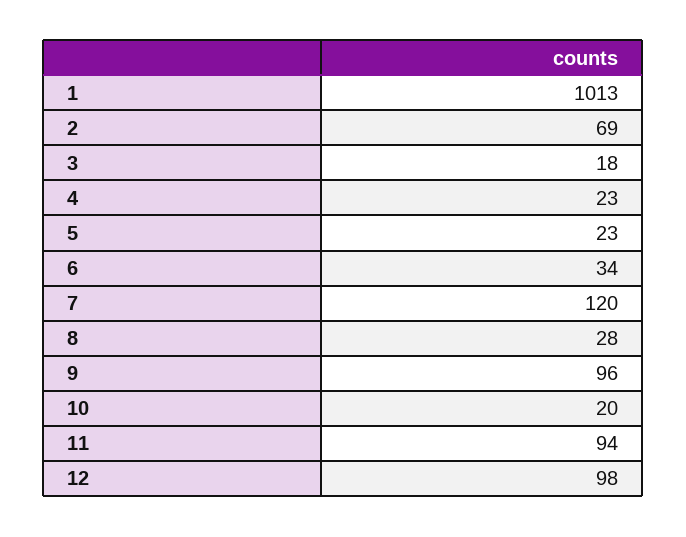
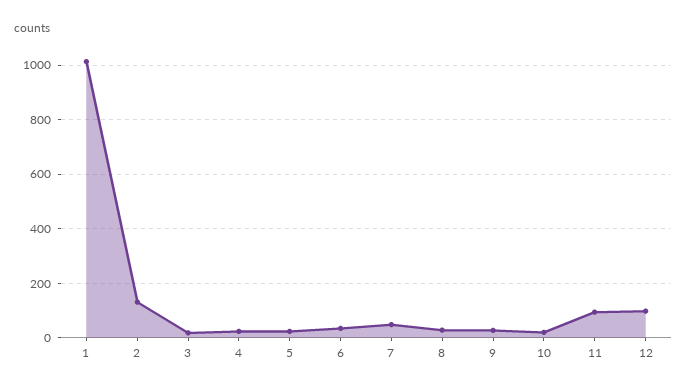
  {
    "1": 1013,
-   "2": 69,
+   "2": 125,
    "3": 18,
    "4": 23,
    "5": 23,
    "6": 34,
-   "7": 120,
+   "7": 50,
    "8": 28,
-   "9": 96,
+   "9": 25,
    "10": 20,
    "11": 94,
    "12": 98
  }

